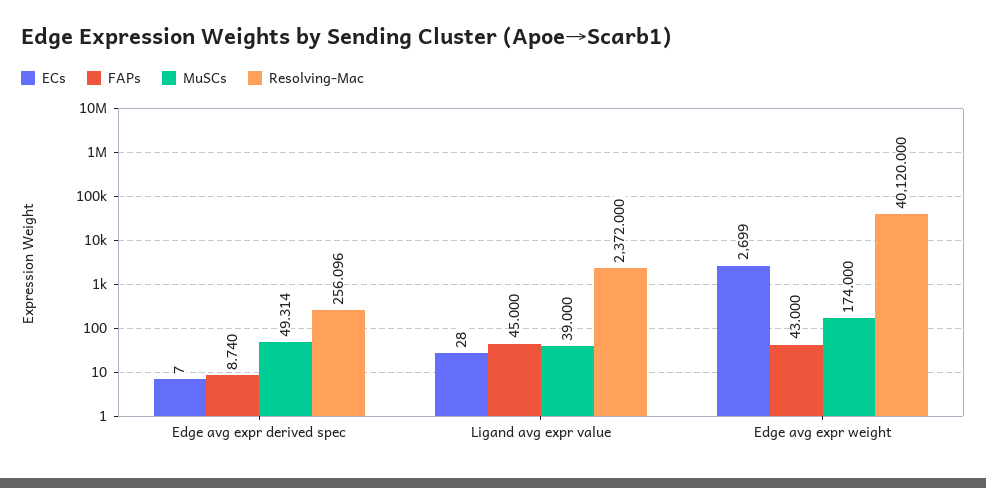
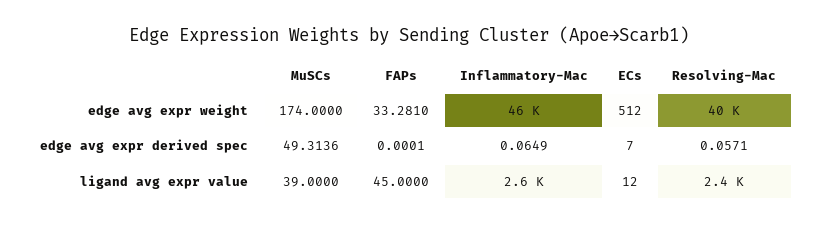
  {
    "ECs": {
      "Edge avg expr derived spec": 7,
-     "Ligand avg expr value": 28,
+     "Ligand avg expr value": 12,
-     "Edge avg expr weight": 2699
+     "Edge avg expr weight": 512
    },
    "FAPs": {
-     "Edge avg expr derived spec": 8.74,
+     "Edge avg expr derived spec": 0.0001,
      "Ligand avg expr value": 45,
-     "Edge avg expr weight": 43
+     "Edge avg expr weight": 33.281
    },
    "MuSCs": {
      "Edge avg expr derived spec": 49.3136,
      "Ligand avg expr value": 39,
      "Edge avg expr weight": 174
    },
    "Resolving-Mac": {
-     "Edge avg expr derived spec": 256.096,
+     "Edge avg expr derived spec": 0.0571,
      "Ligand avg expr value": 2372,
      "Edge avg expr weight": 40120
-   }
+   },
+   "Inflammatory-Mac": {
+     "Edge avg expr weight": 46000,
+     "Edge avg expr derived spec": 0.0649,
+     "Ligand avg expr value": 2600
+   }
  }

